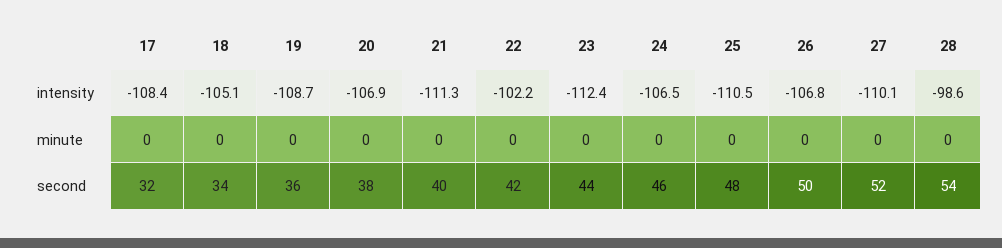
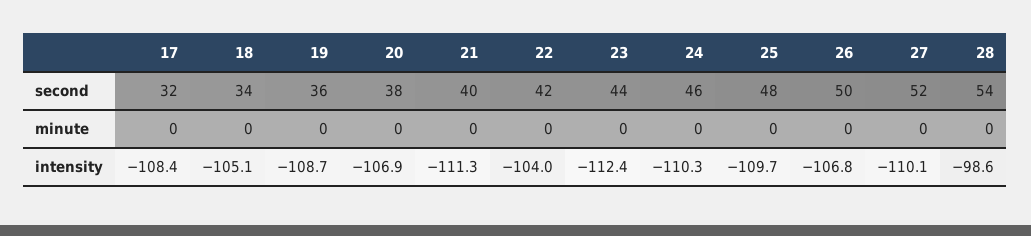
  {
    "17": {
      "intensity": -108.4,
      "minute": 0,
      "second": 32
    },
    "18": {
      "intensity": -105.1,
      "minute": 0,
      "second": 34
    },
    "19": {
      "intensity": -108.7,
      "minute": 0,
      "second": 36
    },
    "20": {
      "intensity": -106.9,
      "minute": 0,
      "second": 38
    },
    "21": {
      "intensity": -111.3,
      "minute": 0,
      "second": 40
    },
    "22": {
-     "intensity": -102.2,
+     "intensity": -104,
      "minute": 0,
      "second": 42
    },
    "23": {
      "intensity": -112.4,
      "minute": 0,
      "second": 44
    },
    "24": {
-     "intensity": -106.5,
+     "intensity": -110.3,
      "minute": 0,
      "second": 46
    },
    "25": {
-     "intensity": -110.5,
+     "intensity": -109.7,
      "minute": 0,
      "second": 48
    },
    "26": {
      "intensity": -106.8,
      "minute": 0,
      "second": 50
    },
    "27": {
      "intensity": -110.1,
      "minute": 0,
      "second": 52
    },
    "28": {
      "intensity": -98.6,
      "minute": 0,
      "second": 54
    }
  }

